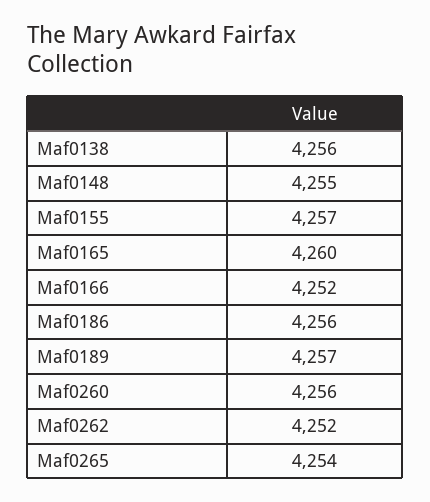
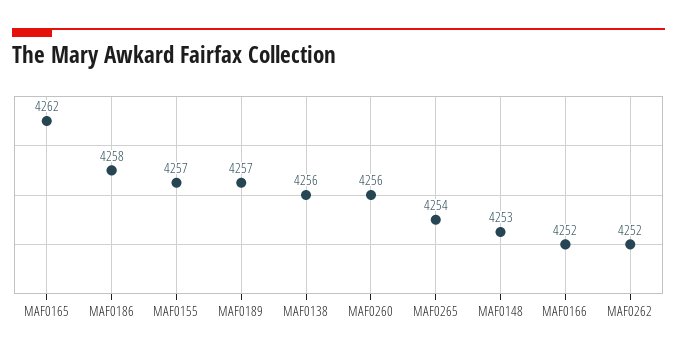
  {
    "Maf0138": 4256,
-   "Maf0148": 4255,
+   "Maf0148": 4253,
    "Maf0155": 4257,
-   "Maf0165": 4260,
+   "Maf0165": 4262,
    "Maf0166": 4252,
-   "Maf0186": 4256,
+   "Maf0186": 4258,
    "Maf0189": 4257,
    "Maf0260": 4256,
    "Maf0262": 4252,
    "Maf0265": 4254
  }

